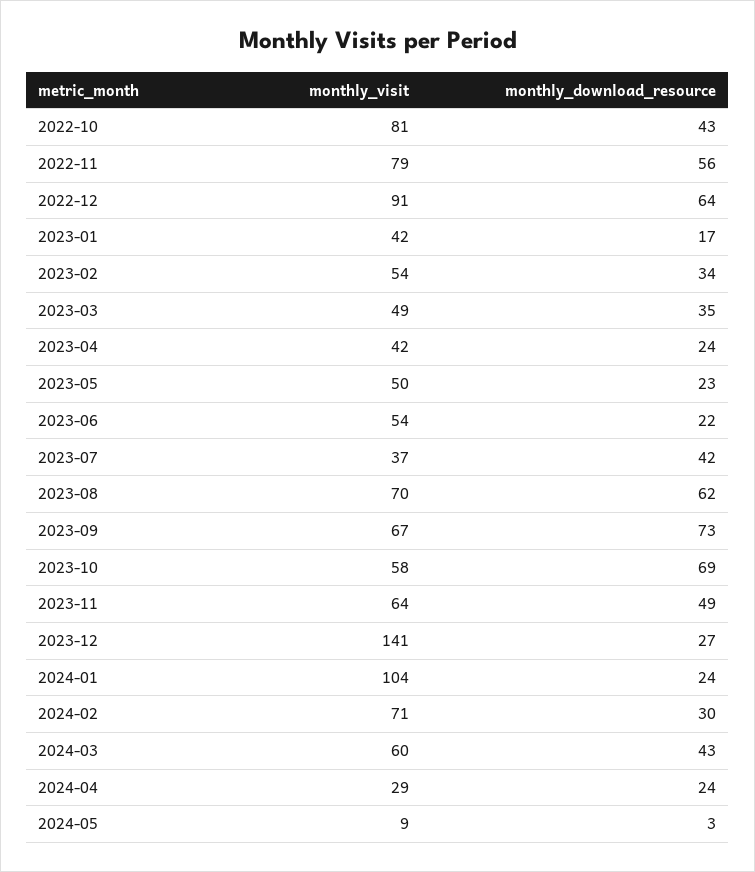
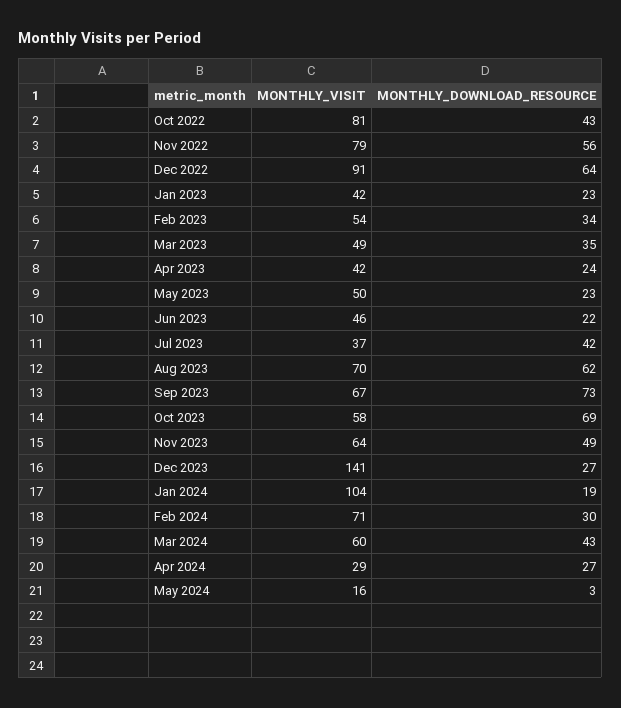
  {
    "monthly_visit": {
      "2022-10": 81,
      "2022-11": 79,
      "2022-12": 91,
      "2023-01": 42,
      "2023-02": 54,
      "2023-03": 49,
      "2023-04": 42,
      "2023-05": 50,
-     "2023-06": 54,
+     "2023-06": 46,
      "2023-07": 37,
      "2023-08": 70,
      "2023-09": 67,
      "2023-10": 58,
      "2023-11": 64,
      "2023-12": 141,
      "2024-01": 104,
      "2024-02": 71,
      "2024-03": 60,
      "2024-04": 29,
-     "2024-05": 9
+     "2024-05": 16
    },
    "monthly_download_resource": {
      "2022-10": 43,
      "2022-11": 56,
      "2022-12": 64,
-     "2023-01": 17,
+     "2023-01": 23,
      "2023-02": 34,
      "2023-03": 35,
      "2023-04": 24,
      "2023-05": 23,
      "2023-06": 22,
      "2023-07": 42,
      "2023-08": 62,
      "2023-09": 73,
      "2023-10": 69,
      "2023-11": 49,
      "2023-12": 27,
-     "2024-01": 24,
+     "2024-01": 19,
      "2024-02": 30,
      "2024-03": 43,
-     "2024-04": 24,
+     "2024-04": 27,
      "2024-05": 3
    }
  }

